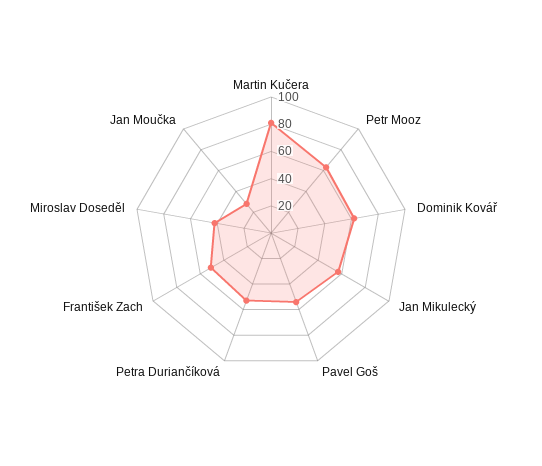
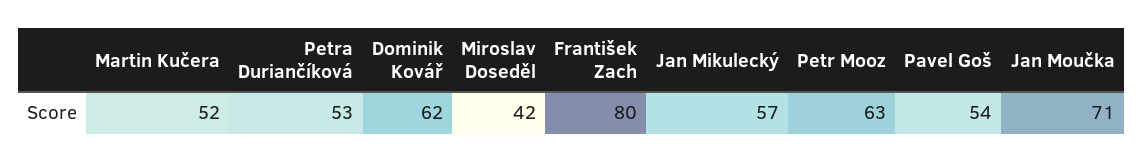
  {
-   "Martin Kučera": 80,
+   "Martin Kučera": 52,
    "Petr Mooz": 63,
    "Dominik Kovář": 62,
    "Jan Mikulecký": 57,
    "Pavel Goš": 54,
    "Petra Duriančíková": 53,
-   "František Zach": 50,
+   "František Zach": 80,
    "Miroslav Doseděl": 42,
-   "Jan Moučka": 30
+   "Jan Moučka": 71
  }

